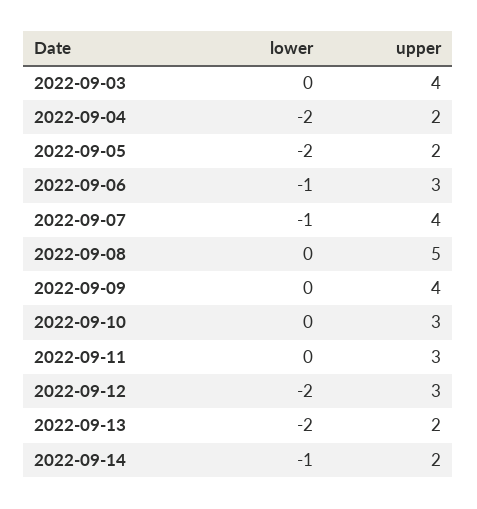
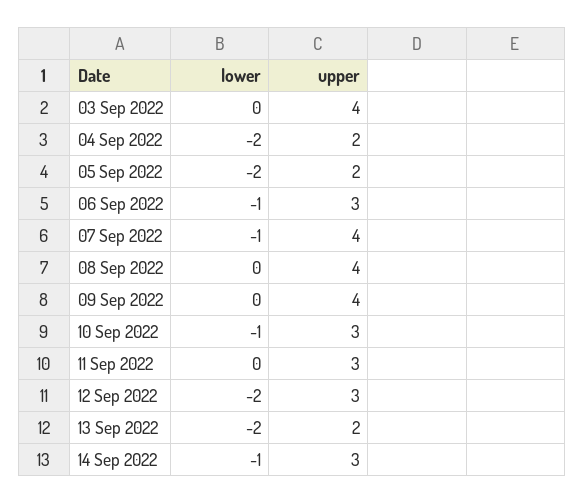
  {
    "lower": {
      "2022-09-03": 0,
      "2022-09-04": -2,
      "2022-09-05": -2,
      "2022-09-06": -1,
      "2022-09-07": -1,
      "2022-09-08": 0,
      "2022-09-09": 0,
-     "2022-09-10": 0,
+     "2022-09-10": -1,
      "2022-09-11": 0,
      "2022-09-12": -2,
      "2022-09-13": -2,
      "2022-09-14": -1
    },
    "upper": {
      "2022-09-03": 4,
      "2022-09-04": 2,
      "2022-09-05": 2,
      "2022-09-06": 3,
      "2022-09-07": 4,
-     "2022-09-08": 5,
+     "2022-09-08": 4,
      "2022-09-09": 4,
      "2022-09-10": 3,
      "2022-09-11": 3,
      "2022-09-12": 3,
      "2022-09-13": 2,
-     "2022-09-14": 2
+     "2022-09-14": 3
    }
  }

